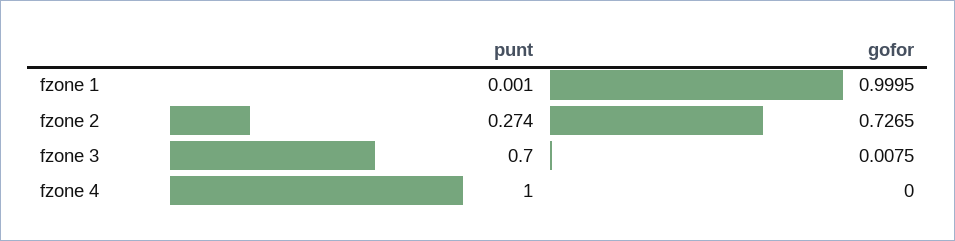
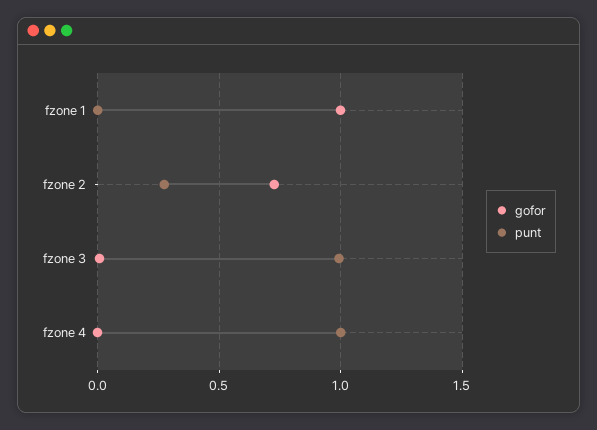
  {
    "punt": {
      "fzone 1": 0.001,
      "fzone 2": 0.274,
-     "fzone 3": 0.7,
+     "fzone 3": 1,
      "fzone 4": 1
    },
    "gofor": {
      "fzone 1": 0.9995,
      "fzone 2": 0.7265,
      "fzone 3": 0.0075,
      "fzone 4": 0
    }
  }

